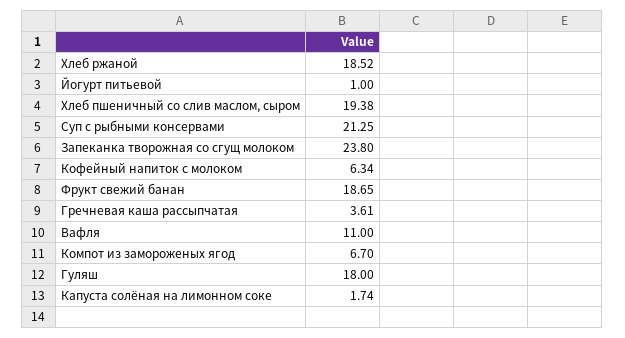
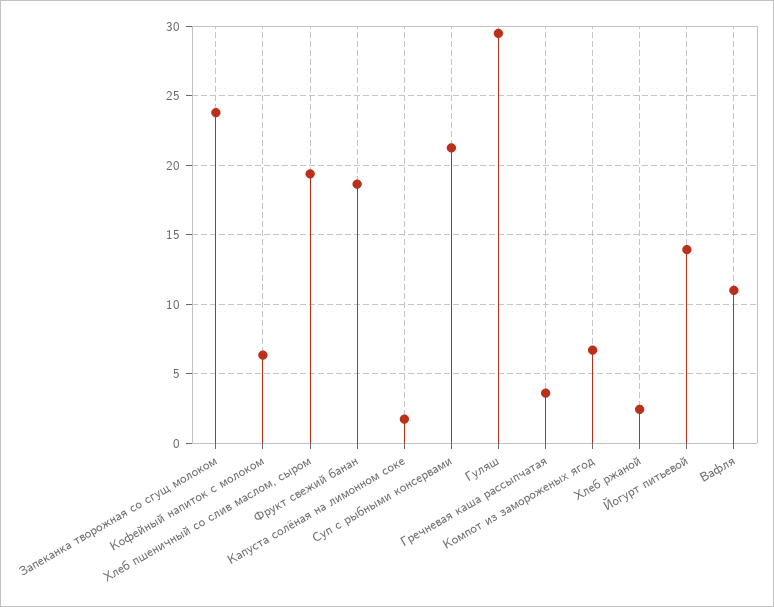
  {
-   "Хлеб ржаной": 18.52,
+   "Хлеб ржаной": 2.5,
-   "Йогурт питьевой": 1,
+   "Йогурт питьевой": 14,
    "Хлеб пшеничный со слив маслом, сыром": 19.38,
    "Суп с рыбными консервами": 21.25,
    "Запеканка творожная со сгущ молоком": 23.8,
    "Кофейный напиток с молоком": 6.34,
    "Фрукт свежий банан": 18.65,
    "Гречневая каша рассыпчатая": 3.61,
    "Вафля": 11,
    "Компот из замороженых ягод": 6.7,
-   "Гуляш": 18,
+   "Гуляш": 29.5,
    "Капуста солёная на лимонном соке": 1.74
  }

